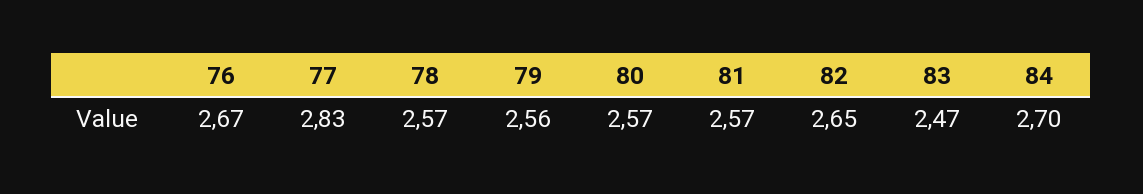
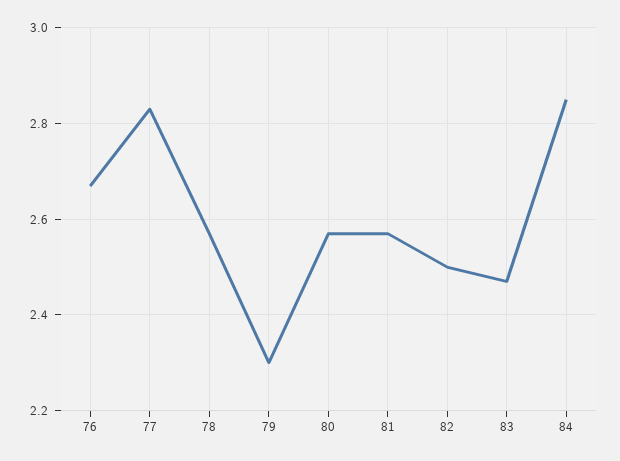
  {
    "76": 2.67,
    "77": 2.83,
    "78": 2.57,
-   "79": 2.56,
+   "79": 2.3,
    "80": 2.57,
    "81": 2.57,
-   "82": 2.65,
+   "82": 2.5,
    "83": 2.47,
-   "84": 2.7
+   "84": 2.85
  }

